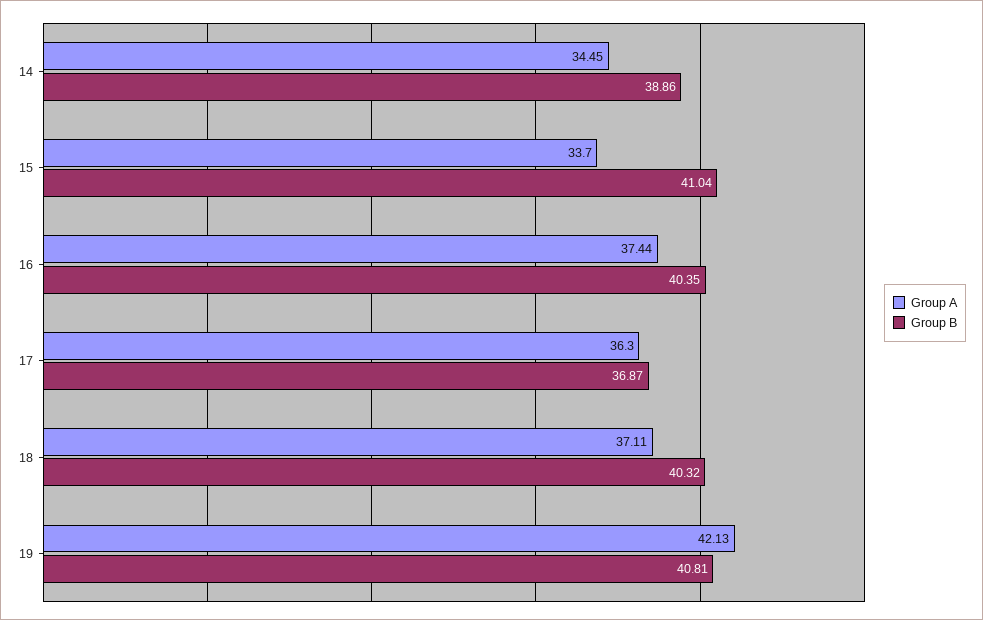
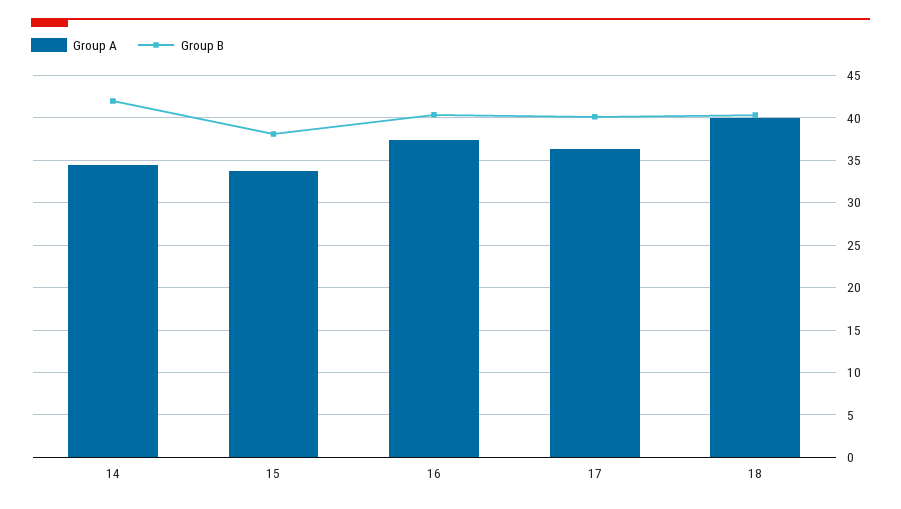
  {
    "Group A": {
      "14": 34.45,
      "15": 33.7,
      "16": 37.44,
      "17": 36.3,
-     "18": 37.11,
+     "18": 40
-     "19": 42.13
    },
    "Group B": {
-     "14": 38.86,
+     "14": 42,
-     "15": 41.04,
+     "15": 38,
      "16": 40.35,
-     "17": 36.87,
+     "17": 40,
-     "18": 40.32,
+     "18": 40.32
-     "19": 40.81
    }
  }

